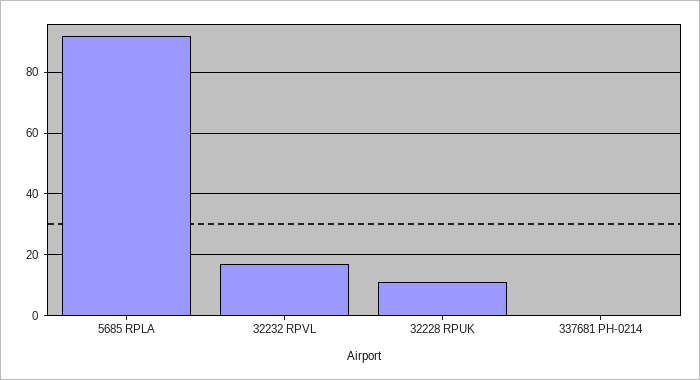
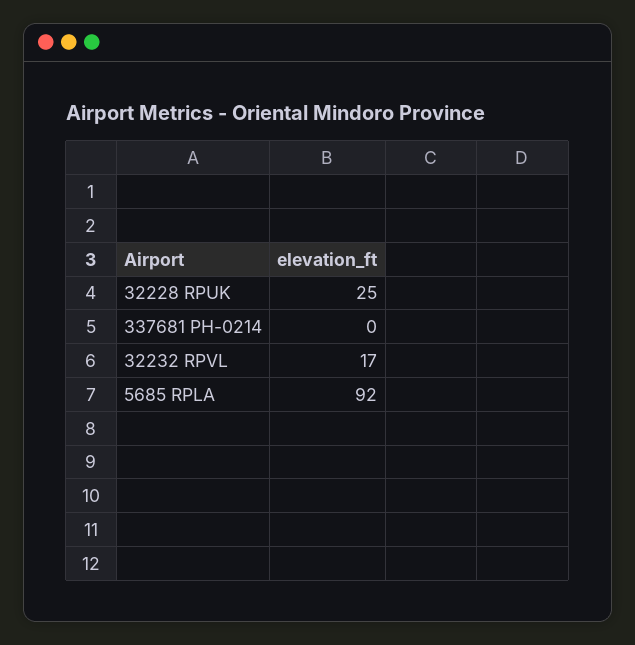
  {
    "5685 RPLA": 92,
    "32232 RPVL": 17,
-   "32228 RPUK": 10,
+   "32228 RPUK": 25,
    "337681 PH-0214": 0
  }

